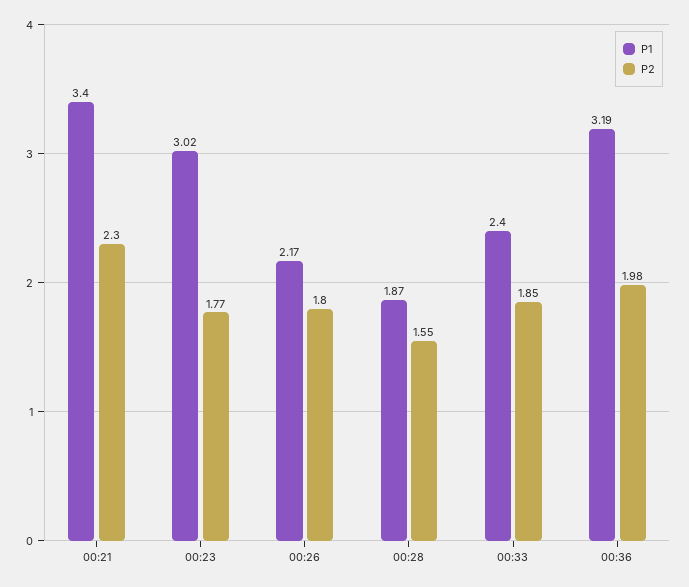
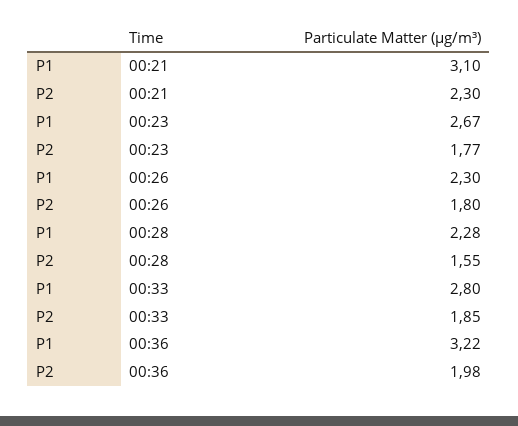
  {
    "P1": {
-     "00:21": 3.4,
+     "00:21": 3.1,
-     "00:23": 3.02,
+     "00:23": 2.67,
-     "00:26": 2.17,
+     "00:26": 2.3,
-     "00:28": 1.87,
+     "00:28": 2.28,
-     "00:33": 2.4,
+     "00:33": 2.8,
-     "00:36": 3.19
+     "00:36": 3.22
    },
    "P2": {
      "00:21": 2.3,
      "00:23": 1.77,
      "00:26": 1.8,
      "00:28": 1.55,
      "00:33": 1.85,
      "00:36": 1.98
    }
  }

